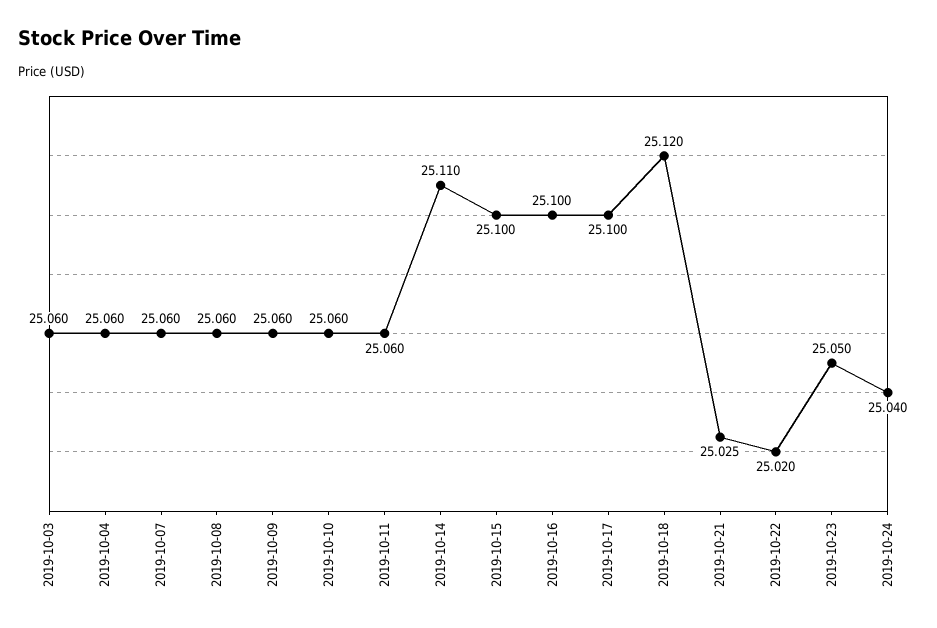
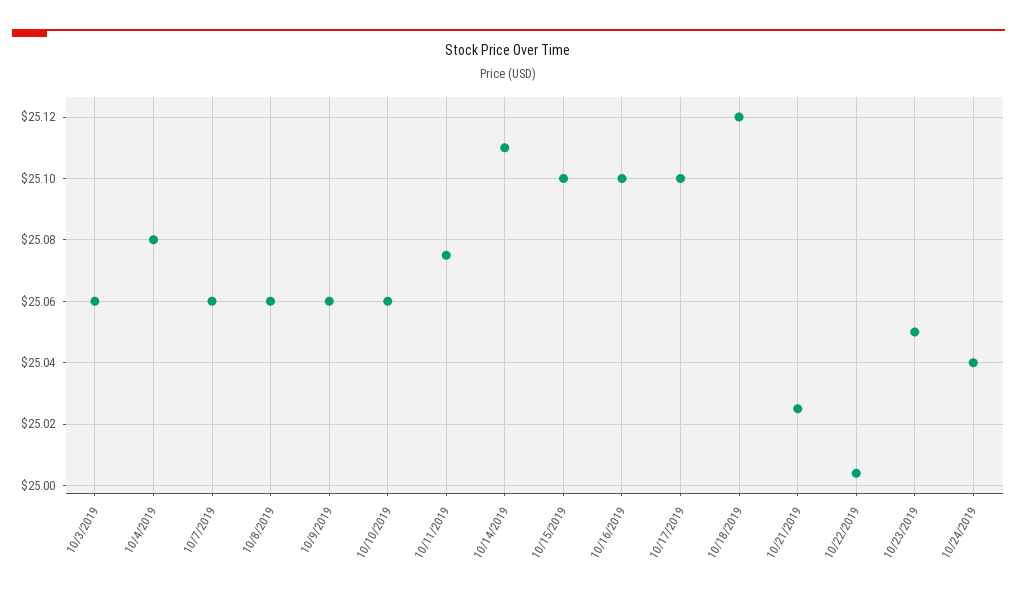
  {
    "2019-10-03": 25.06,
-   "2019-10-04": 25.06,
+   "2019-10-04": 25.08,
    "2019-10-07": 25.06,
    "2019-10-08": 25.06,
    "2019-10-09": 25.06,
    "2019-10-10": 25.06,
-   "2019-10-11": 25.06,
+   "2019-10-11": 25.075,
    "2019-10-14": 25.11,
    "2019-10-15": 25.1,
    "2019-10-16": 25.1,
    "2019-10-17": 25.1,
    "2019-10-18": 25.12,
    "2019-10-21": 25.025,
-   "2019-10-22": 25.02,
+   "2019-10-22": 25.005,
    "2019-10-23": 25.05,
    "2019-10-24": 25.04
  }

